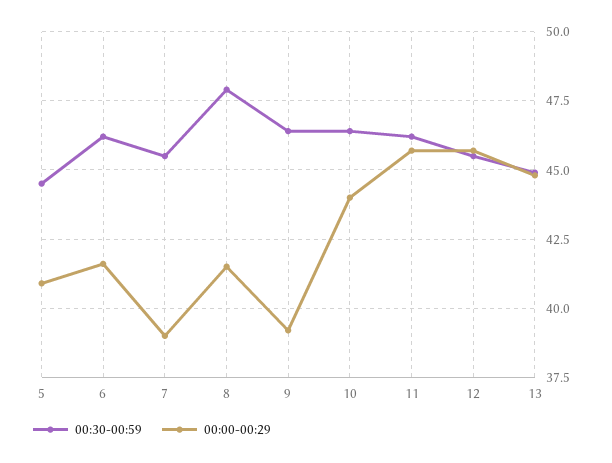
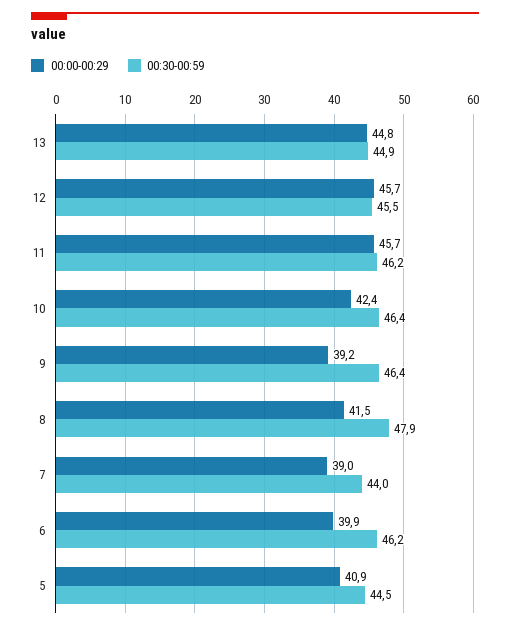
  {
    "00:30-00:59": {
      "5": 44.5,
      "6": 46.2,
-     "7": 45.5,
+     "7": 44,
      "8": 47.9,
      "9": 46.4,
      "10": 46.4,
      "11": 46.2,
      "12": 45.5,
      "13": 44.9
    },
    "00:00-00:29": {
      "5": 40.9,
-     "6": 41.5,
+     "6": 39.9,
      "7": 39,
      "8": 41.5,
      "9": 39.2,
-     "10": 44,
+     "10": 42.4,
      "11": 45.7,
      "12": 45.7,
      "13": 44.8
    }
  }

